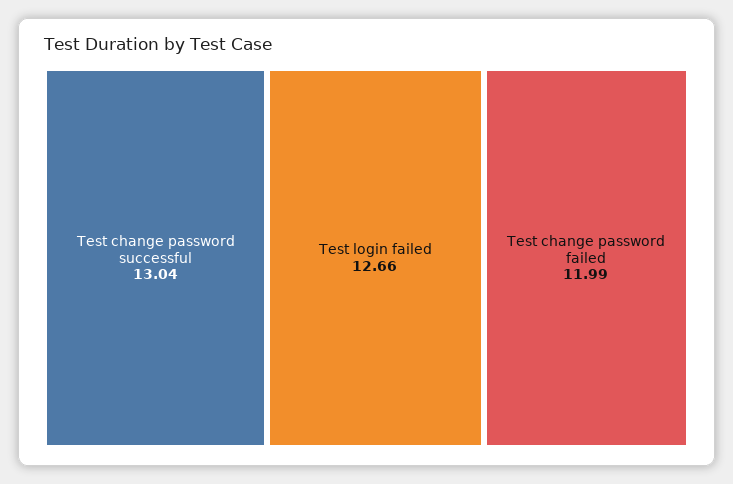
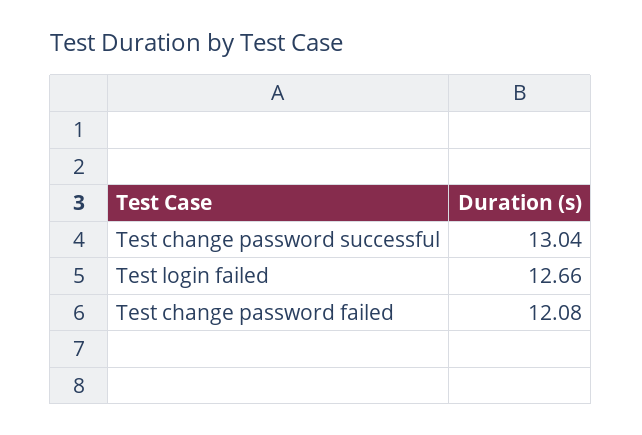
  {
    "Test change password successful": 13.04,
    "Test login failed": 12.66,
-   "Test change password failed": 11.99
+   "Test change password failed": 12.08
  }

